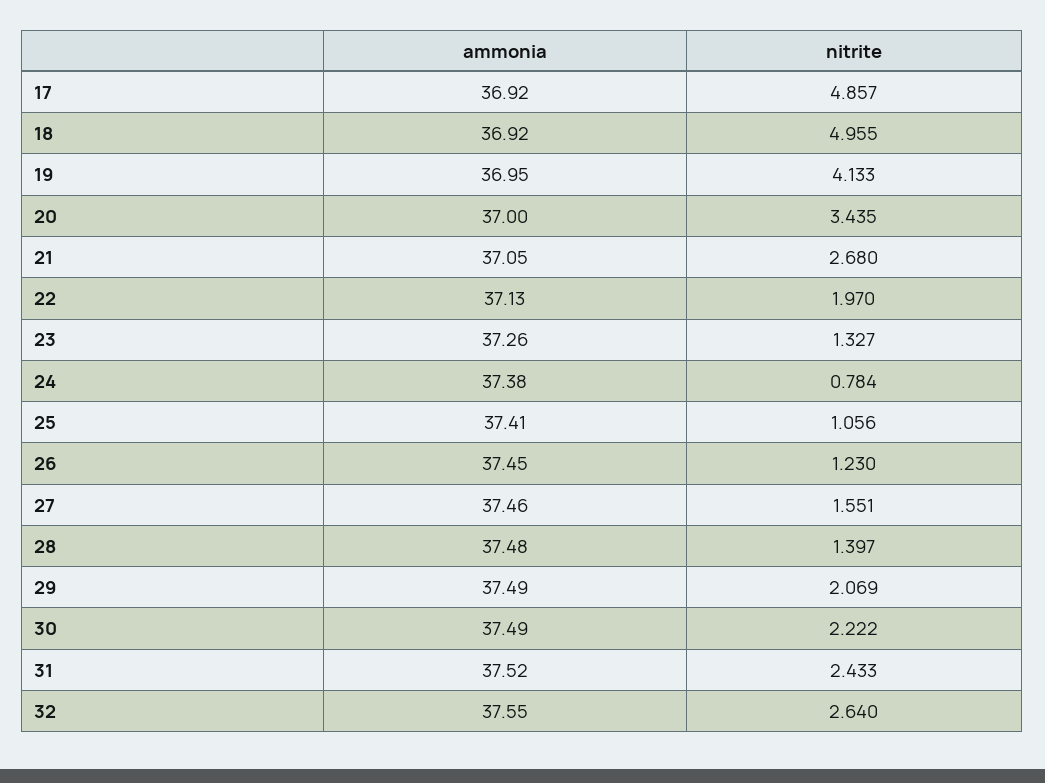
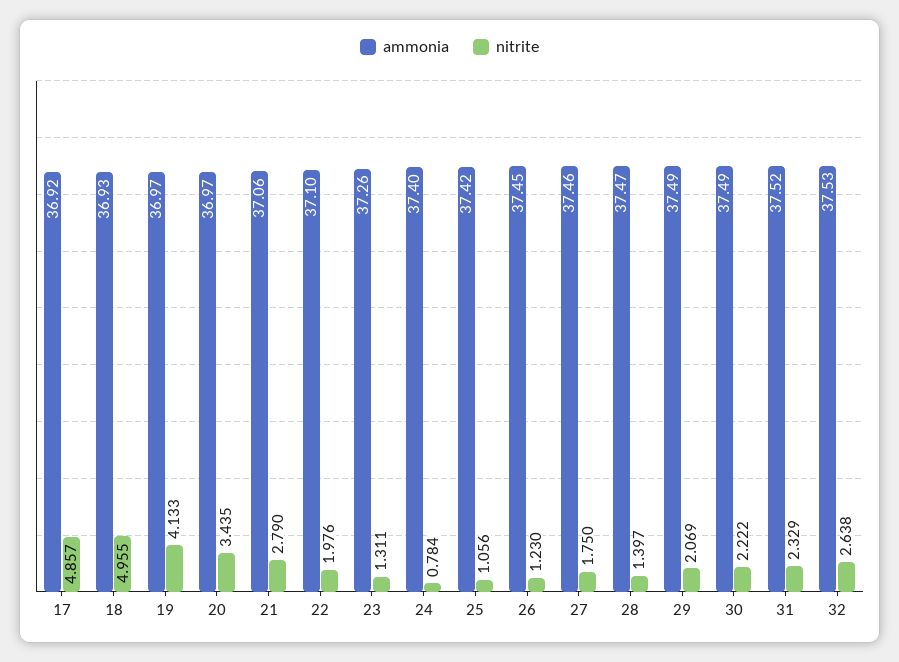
  {
    "ammonia": {
      "17": 36.92,
-     "18": 36.92,
+     "18": 36.93,
-     "19": 36.95,
+     "19": 36.97,
-     "20": 37,
+     "20": 36.97,
-     "21": 37.05,
+     "21": 37.06,
-     "22": 37.13,
+     "22": 37.1,
      "23": 37.26,
-     "24": 37.38,
+     "24": 37.4,
-     "25": 37.41,
+     "25": 37.42,
      "26": 37.45,
      "27": 37.46,
-     "28": 37.48,
+     "28": 37.47,
      "29": 37.49,
      "30": 37.49,
      "31": 37.52,
-     "32": 37.55
+     "32": 37.53
    },
    "nitrite": {
      "17": 4.857,
      "18": 4.955,
      "19": 4.133,
      "20": 3.435,
-     "21": 2.68,
+     "21": 2.79,
-     "22": 1.97,
+     "22": 1.976,
-     "23": 1.327,
+     "23": 1.311,
      "24": 0.784,
      "25": 1.056,
      "26": 1.23,
-     "27": 1.551,
+     "27": 1.75,
      "28": 1.397,
      "29": 2.069,
      "30": 2.222,
-     "31": 2.433,
+     "31": 2.329,
-     "32": 2.64
+     "32": 2.638
    }
  }

